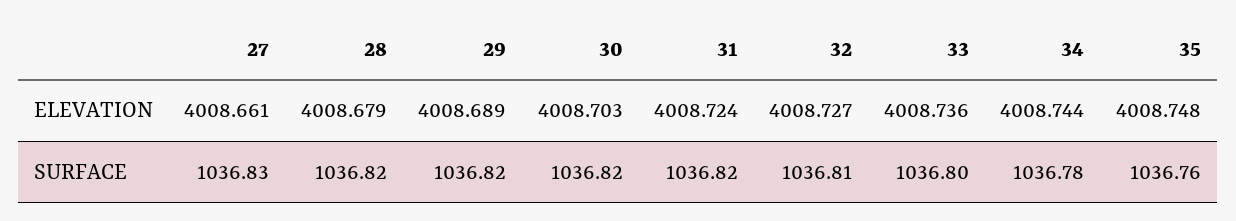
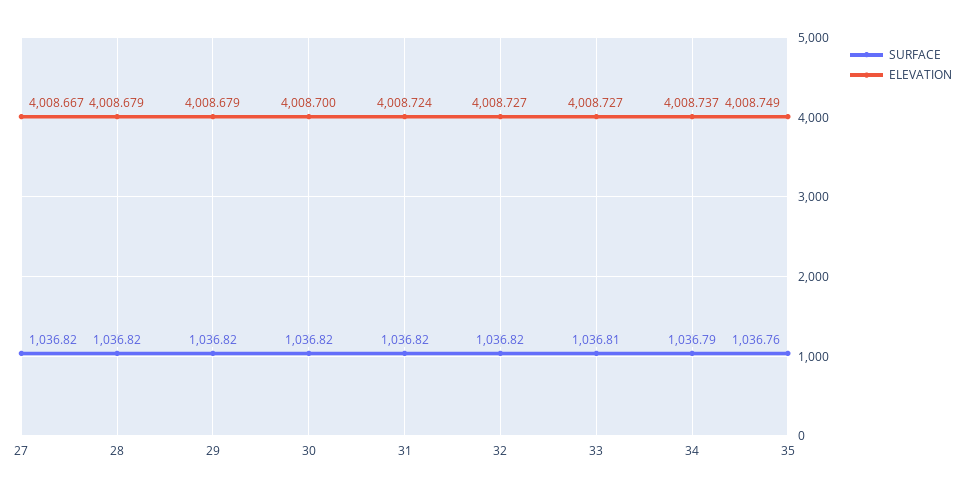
  {
    "ELEVATION": {
-     "27": 4008.661,
+     "27": 4008.667,
      "28": 4008.679,
-     "29": 4008.689,
+     "29": 4008.679,
-     "30": 4008.703,
+     "30": 4008.7,
      "31": 4008.724,
      "32": 4008.727,
-     "33": 4008.736,
+     "33": 4008.727,
-     "34": 4008.744,
+     "34": 4008.737,
-     "35": 4008.748
+     "35": 4008.749
    },
    "SURFACE": {
-     "27": 1036.83,
+     "27": 1036.82,
      "28": 1036.82,
      "29": 1036.82,
      "30": 1036.82,
      "31": 1036.82,
-     "32": 1036.81,
+     "32": 1036.82,
-     "33": 1036.8,
+     "33": 1036.81,
-     "34": 1036.78,
+     "34": 1036.79,
      "35": 1036.76
    }
  }

